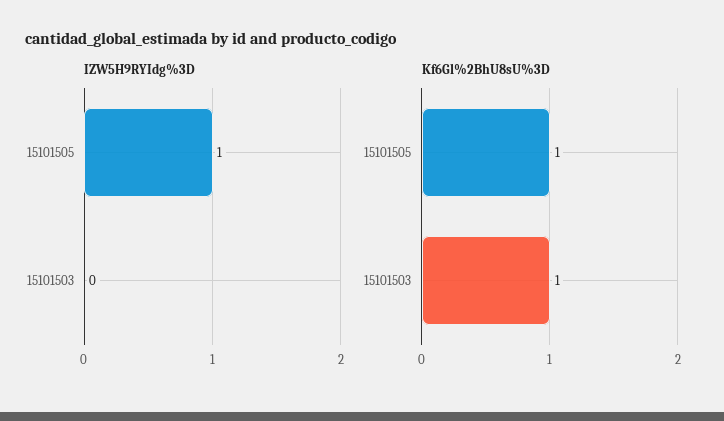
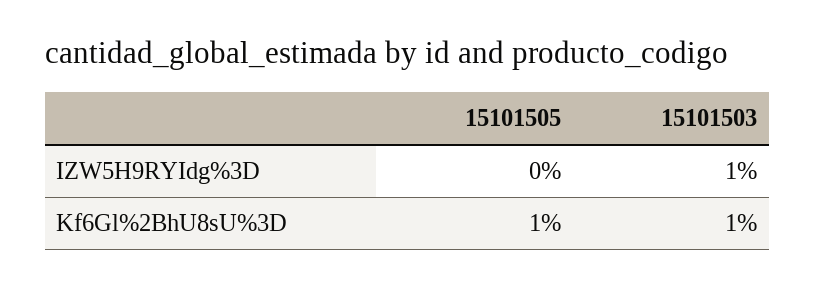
  {
    "IZW5H9RYIdg%3D": {
-     "15101505": 1,
+     "15101505": 0,
-     "15101503": 0
+     "15101503": 1
    },
    "Kf6Gl%2BhU8sU%3D": {
      "15101505": 1,
      "15101503": 1
    }
  }

